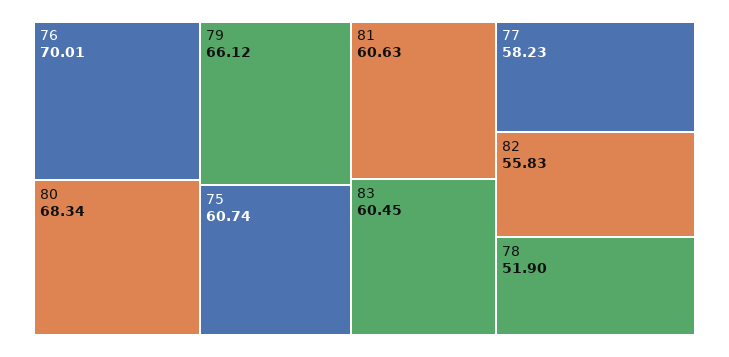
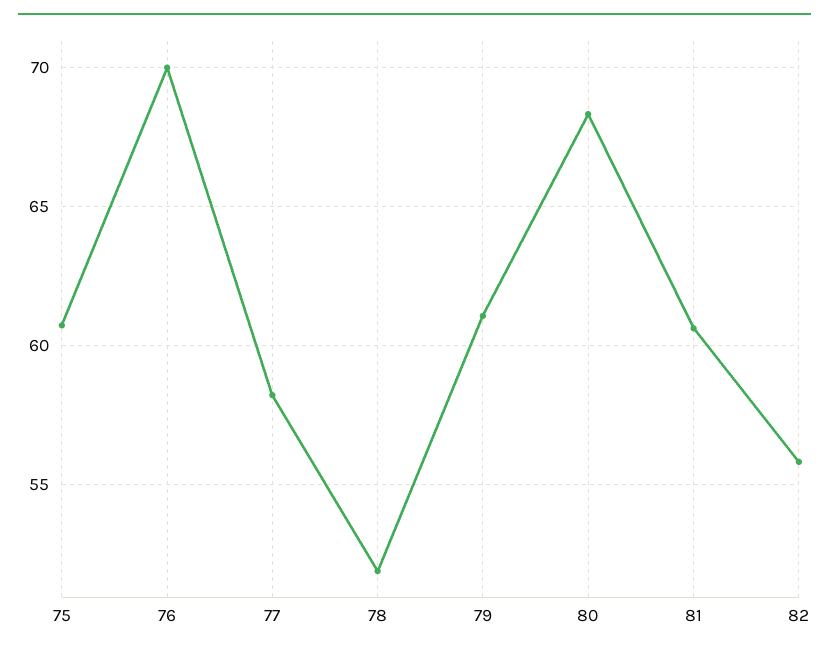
  {
    "76": 70.01,
    "80": 68.34,
-   "79": 66.12,
+   "79": 61,
    "75": 60.74,
    "81": 60.63,
-   "83": 60.45,
    "77": 58.23,
    "82": 55.83,
    "78": 51.9
  }

